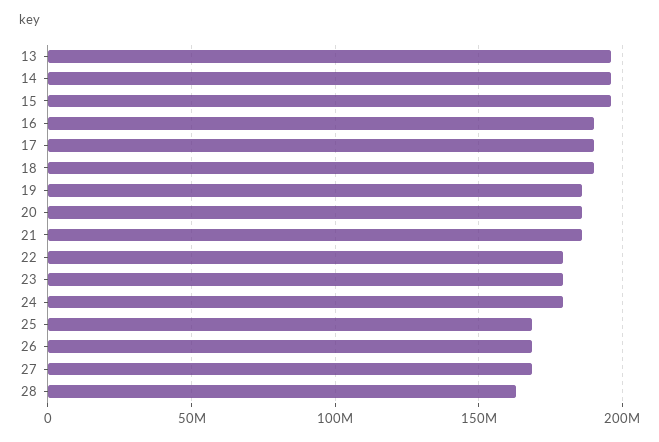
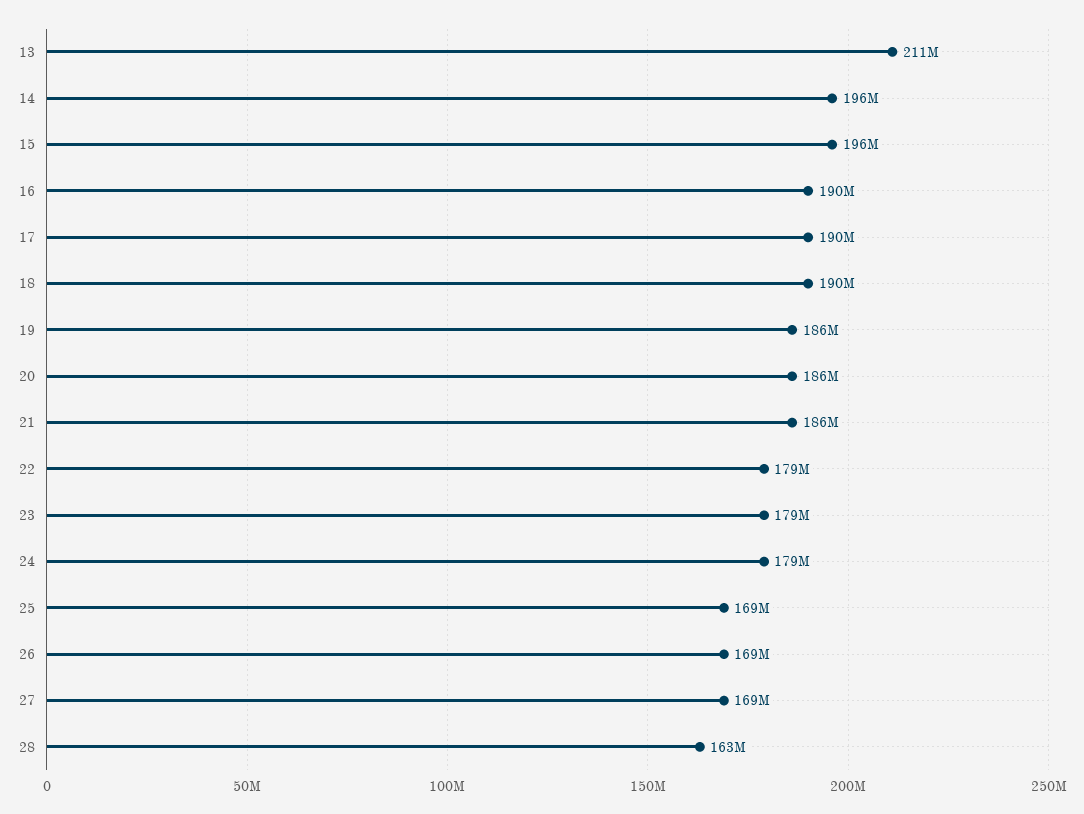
  {
-   "13": 195000000,
+   "13": 211000000,
    "14": 196000000,
    "15": 196000000,
    "16": 190000000,
    "17": 190000000,
    "18": 190000000,
    "19": 186000000,
    "20": 186000000,
    "21": 186000000,
    "22": 179000000,
    "23": 179000000,
    "24": 179000000,
    "25": 169000000,
    "26": 169000000,
    "27": 169000000,
    "28": 163000000
  }

